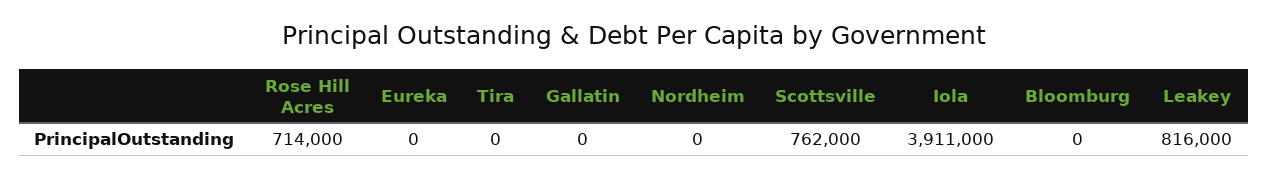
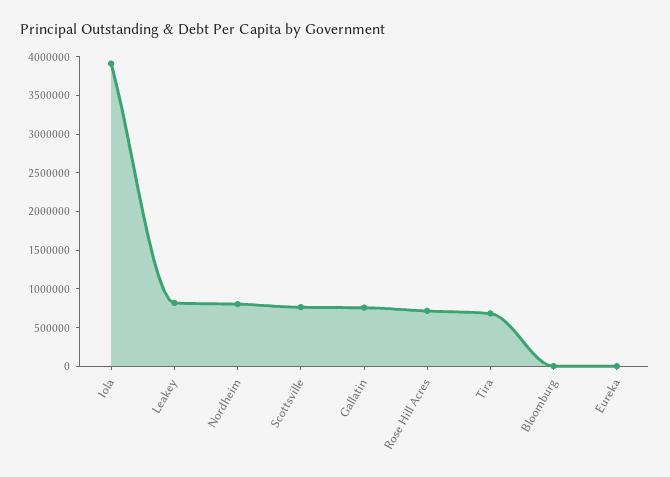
  {
    "Rose Hill Acres": 714000,
    "Eureka": 0,
-   "Tira": 0,
+   "Tira": 750000,
-   "Gallatin": 0,
+   "Gallatin": 750000,
-   "Nordheim": 0,
+   "Nordheim": 750000,
    "Scottsville": 762000,
    "Iola": 3911000,
    "Bloomburg": 0,
    "Leakey": 816000
  }

